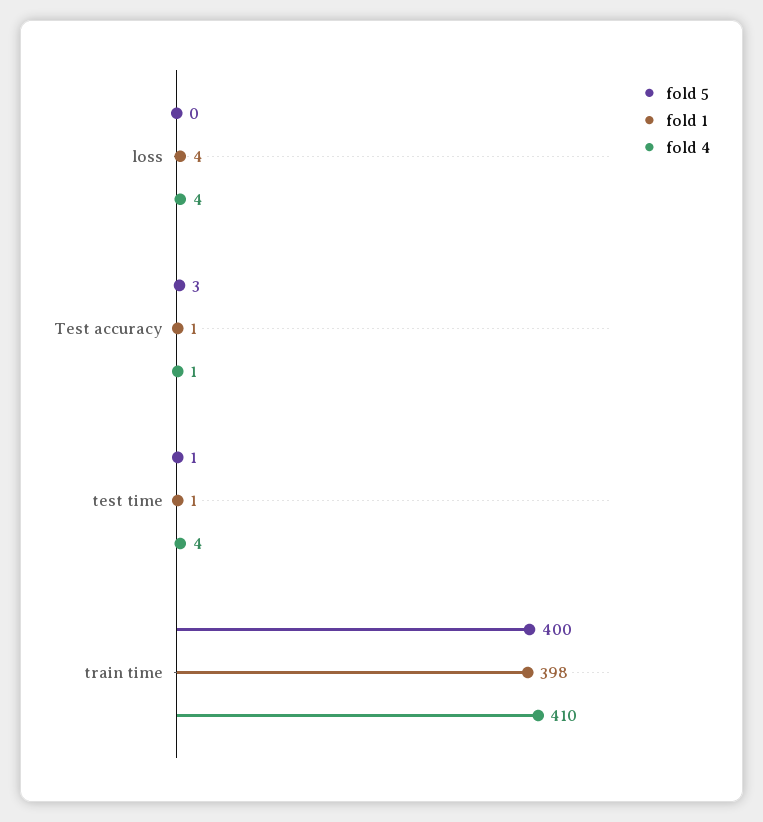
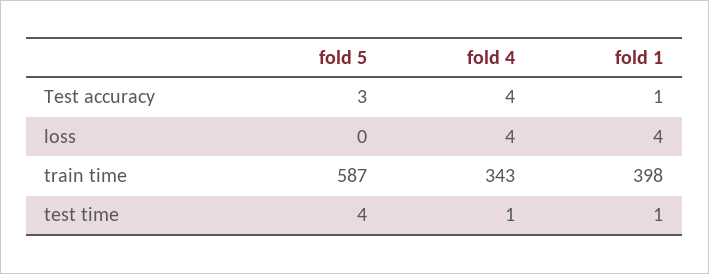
  {
    "fold 5": {
      "loss": 0,
      "Test accuracy": 3,
-     "test time": 1,
+     "test time": 4,
-     "train time": 400
+     "train time": 587
    },
    "fold 1": {
      "loss": 4,
      "Test accuracy": 1,
      "test time": 1,
      "train time": 398
    },
    "fold 4": {
      "loss": 4,
-     "Test accuracy": 1,
+     "Test accuracy": 4,
-     "test time": 4,
+     "test time": 1,
-     "train time": 410
+     "train time": 343
    }
  }

